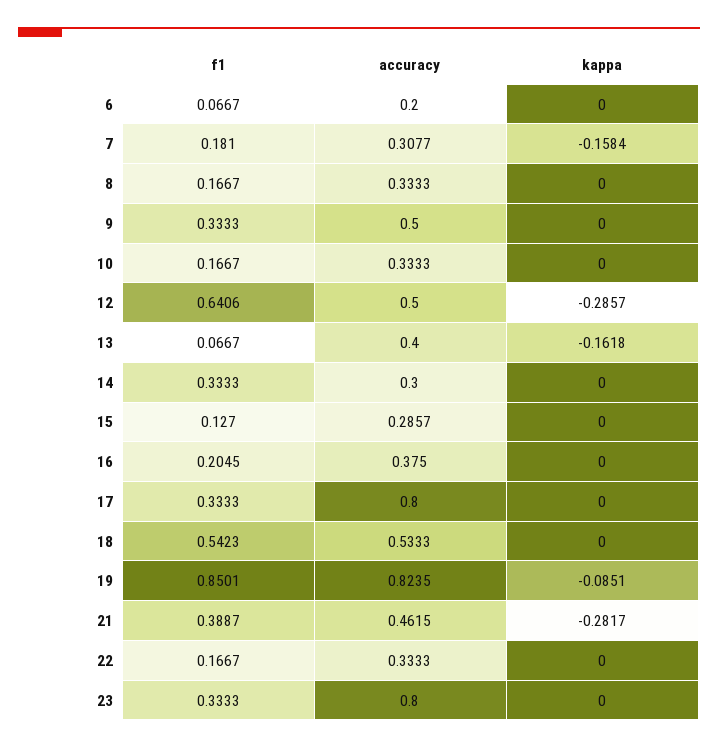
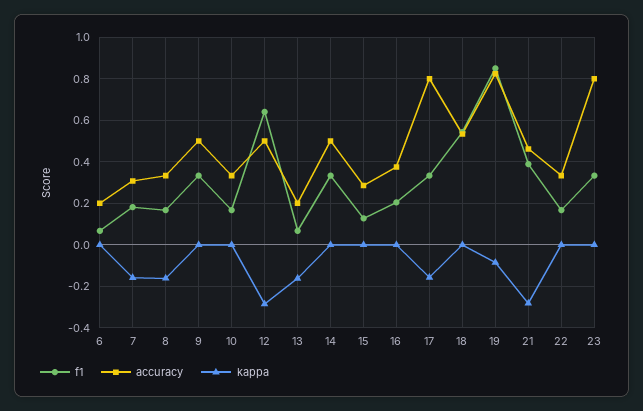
  {
    "f1": {
      "6": 0.0667,
      "7": 0.181,
      "8": 0.1667,
      "9": 0.3333,
      "10": 0.1667,
      "12": 0.6406,
      "13": 0.0667,
      "14": 0.3333,
      "15": 0.127,
      "16": 0.2045,
      "17": 0.3333,
      "18": 0.5423,
      "19": 0.8501,
      "21": 0.3887,
      "22": 0.1667,
      "23": 0.3333
    },
    "accuracy": {
      "6": 0.2,
      "7": 0.3077,
      "8": 0.3333,
      "9": 0.5,
      "10": 0.3333,
      "12": 0.5,
-     "13": 0.4,
+     "13": 0.2,
-     "14": 0.3,
+     "14": 0.5,
      "15": 0.2857,
      "16": 0.375,
      "17": 0.8,
      "18": 0.5333,
      "19": 0.8235,
      "21": 0.4615,
      "22": 0.3333,
      "23": 0.8
    },
    "kappa": {
      "6": 0,
      "7": -0.1584,
-     "8": 0,
+     "8": -0.15,
      "9": 0,
      "10": 0,
      "12": -0.2857,
      "13": -0.1618,
      "14": 0,
      "15": 0,
      "16": 0,
-     "17": 0,
+     "17": -0.15,
      "18": 0,
      "19": -0.0851,
      "21": -0.2817,
      "22": 0,
      "23": 0
    }
  }

